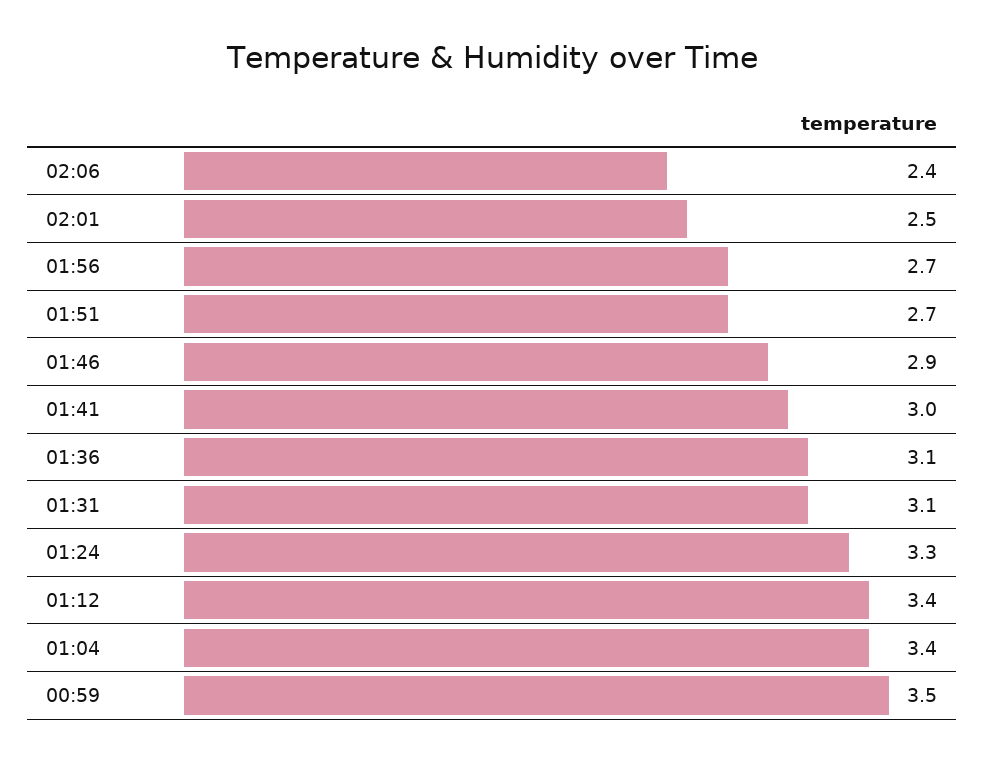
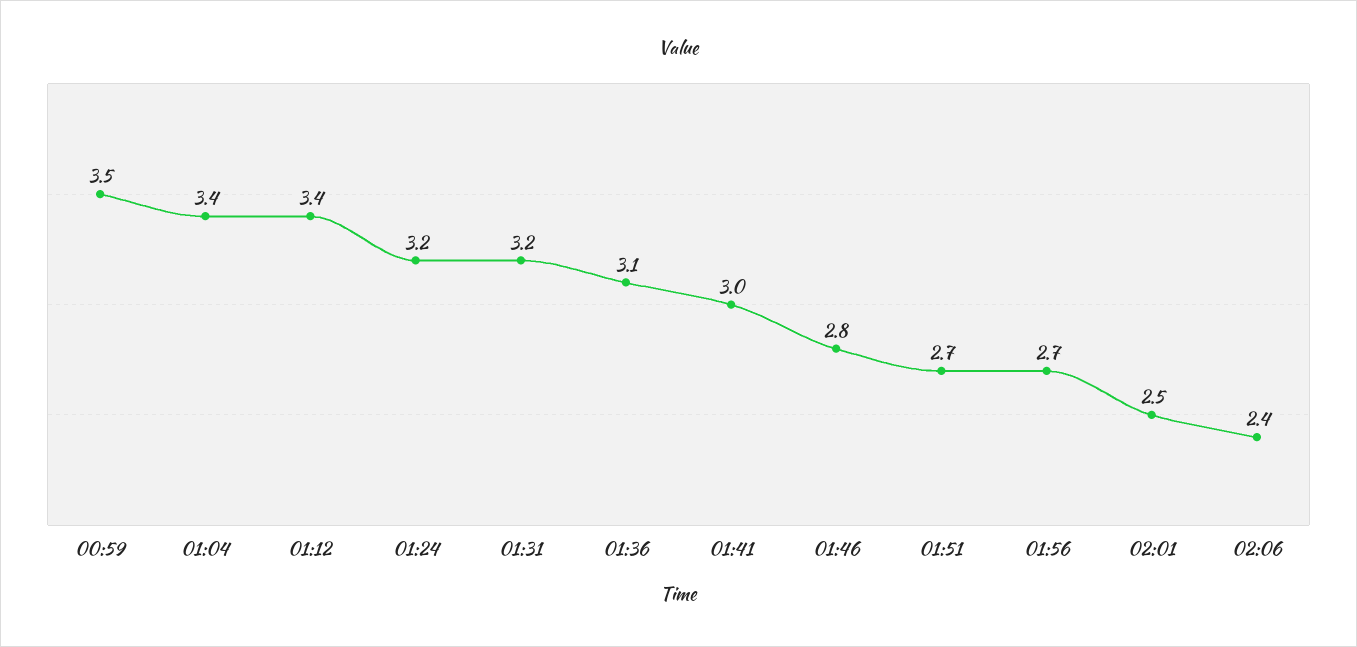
  {
    "02:06": 2.4,
    "02:01": 2.5,
    "01:56": 2.7,
    "01:51": 2.7,
-   "01:46": 2.9,
+   "01:46": 2.8,
    "01:41": 3,
    "01:36": 3.1,
-   "01:31": 3.1,
+   "01:31": 3.2,
-   "01:24": 3.3,
+   "01:24": 3.2,
    "01:12": 3.4,
    "01:04": 3.4,
    "00:59": 3.5
  }

